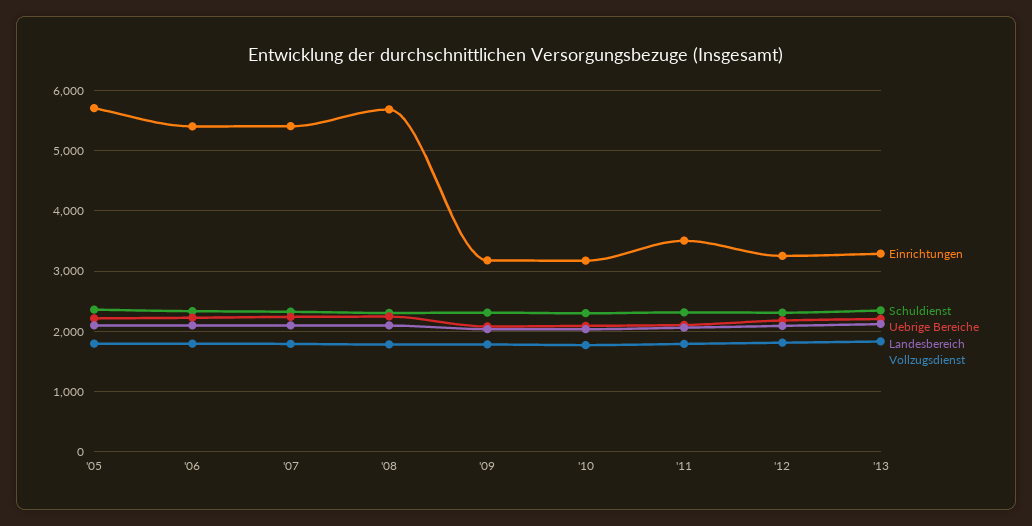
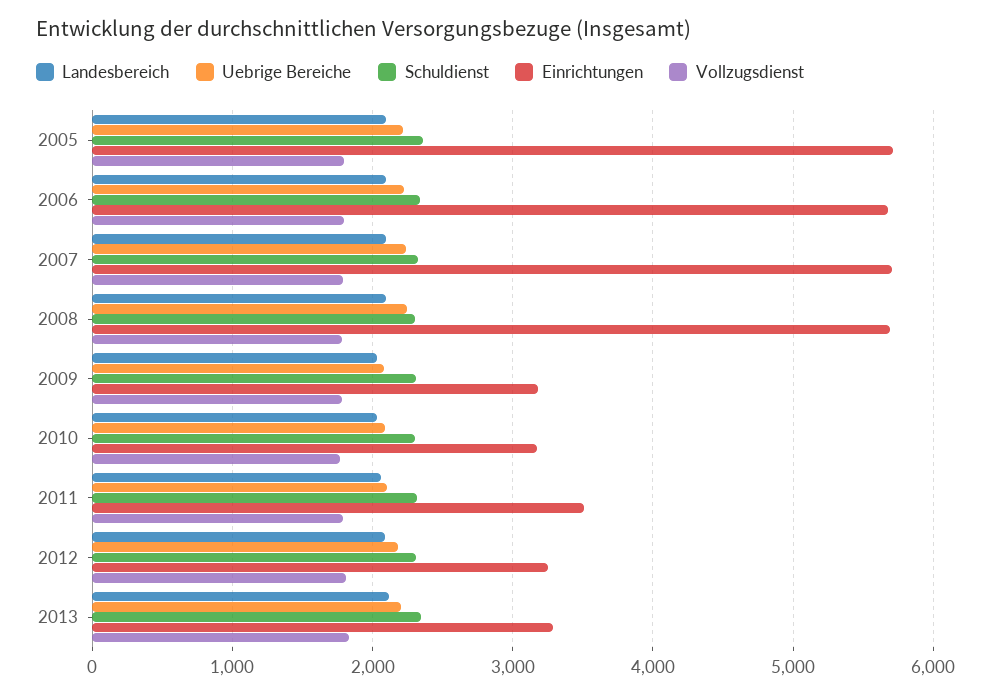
  {
    "Einrichtungen": {
      "'05": 5700,
-     "'06": 5400,
+     "'06": 5700,
-     "'07": 5400,
+     "'07": 5700,
      "'08": 5700,
      "'09": 3200,
      "'10": 3200,
      "'11": 3500,
      "'12": 3300,
      "'13": 3300
    },
    "Schuldienst": {
      "'05": 2400,
      "'06": 2300,
      "'07": 2300,
      "'08": 2300,
      "'09": 2300,
      "'10": 2300,
      "'11": 2300,
      "'12": 2300,
      "'13": 2300
    },
    "Uebrige Bereiche": {
      "'05": 2200,
      "'06": 2200,
      "'07": 2200,
      "'08": 2200,
      "'09": 2100,
      "'10": 2100,
      "'11": 2100,
      "'12": 2200,
      "'13": 2200
    },
    "Landesbereich": {
      "'05": 2100,
      "'06": 2100,
      "'07": 2100,
      "'08": 2100,
      "'09": 2000,
      "'10": 2000,
      "'11": 2100,
      "'12": 2100,
      "'13": 2100
    },
    "Vollzugsdienst": {
      "'05": 1800,
      "'06": 1800,
      "'07": 1800,
      "'08": 1800,
      "'09": 1800,
      "'10": 1800,
      "'11": 1800,
      "'12": 1800,
      "'13": 1800
    }
  }

